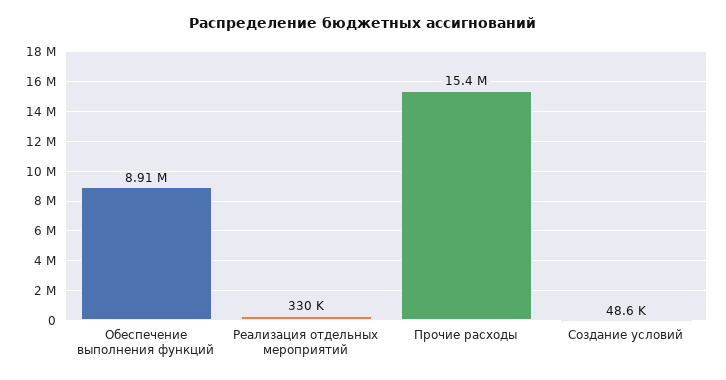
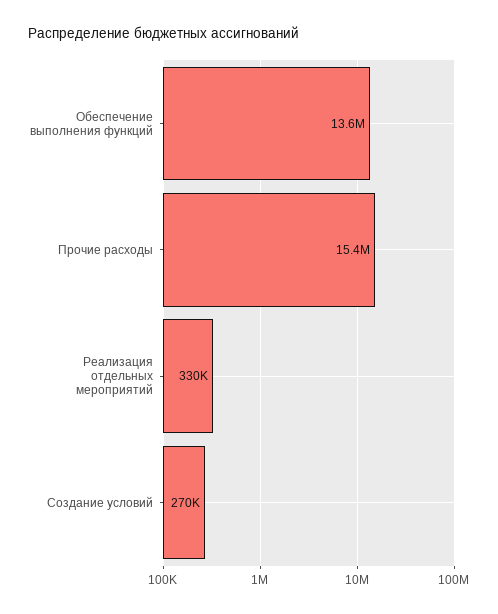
  {
-   "Обеспечение выполнения функций": 8910000,
+   "Обеспечение выполнения функций": 13600000,
    "Реализация отдельных мероприятий": 330000,
    "Прочие расходы": 15400000,
-   "Создание условий": 48600
+   "Создание условий": 270000
  }

